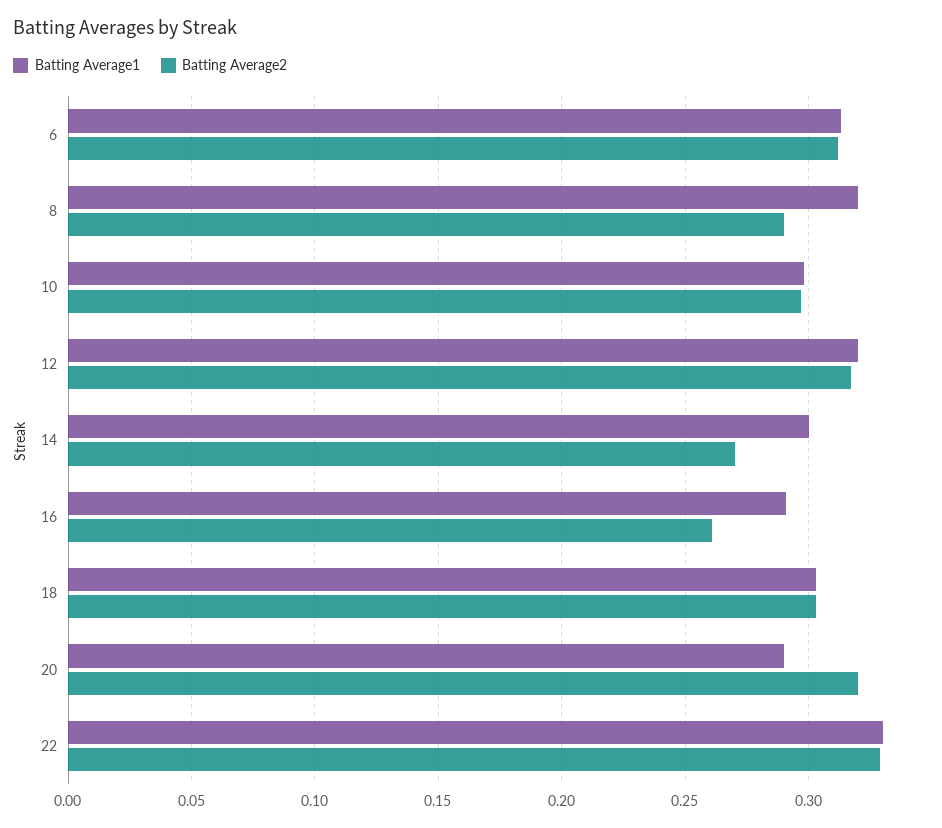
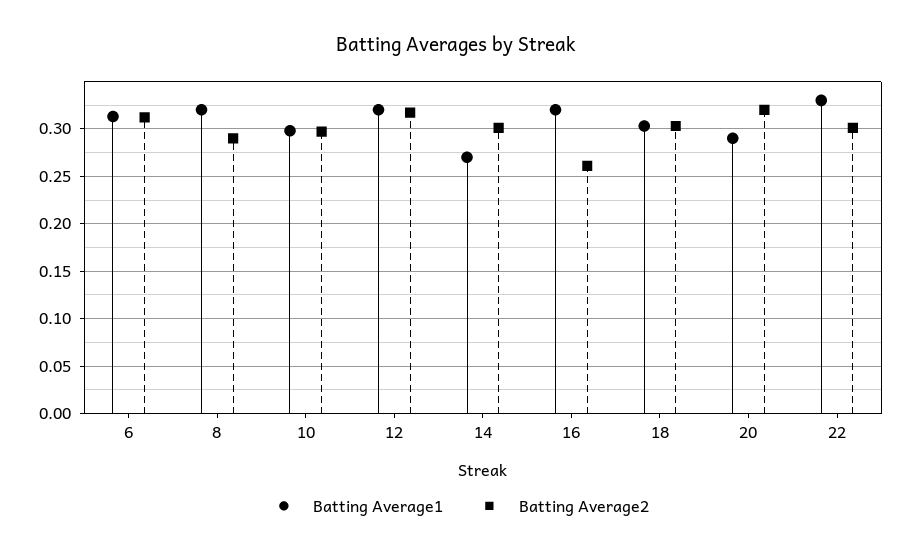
  {
    "Batting Average1": {
      "6": 0.315,
      "8": 0.32,
      "10": 0.3,
      "12": 0.32,
-     "14": 0.3,
+     "14": 0.27,
-     "16": 0.29,
+     "16": 0.32,
      "18": 0.305,
      "20": 0.29,
      "22": 0.33
    },
    "Batting Average2": {
      "6": 0.31,
      "8": 0.29,
      "10": 0.295,
      "12": 0.315,
-     "14": 0.27,
+     "14": 0.3,
      "16": 0.26,
      "18": 0.305,
      "20": 0.32,
-     "22": 0.33
+     "22": 0.3
    }
  }

